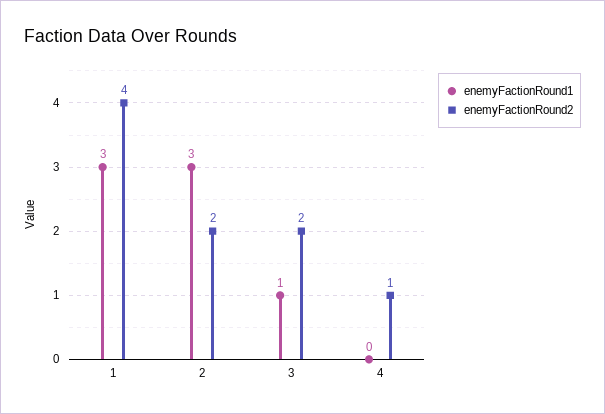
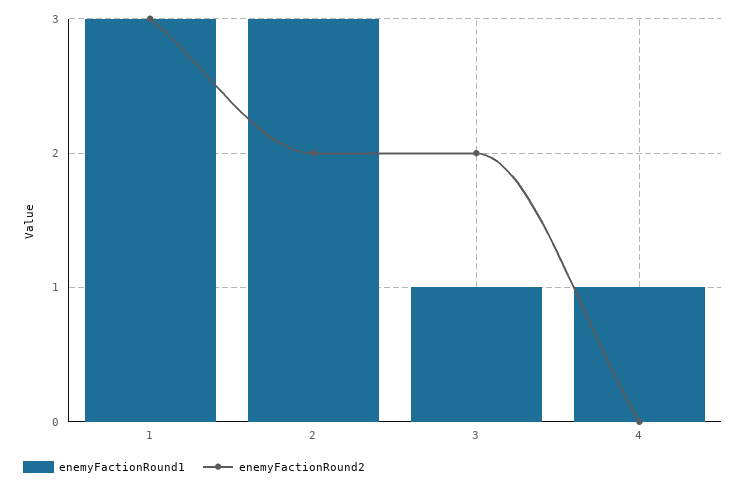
  {
    "enemyFactionRound1": {
      "1": 3,
      "2": 3,
      "3": 1,
-     "4": 0
+     "4": 1
    },
    "enemyFactionRound2": {
-     "1": 4,
+     "1": 3,
      "2": 2,
      "3": 2,
-     "4": 1
+     "4": 0
    }
  }

